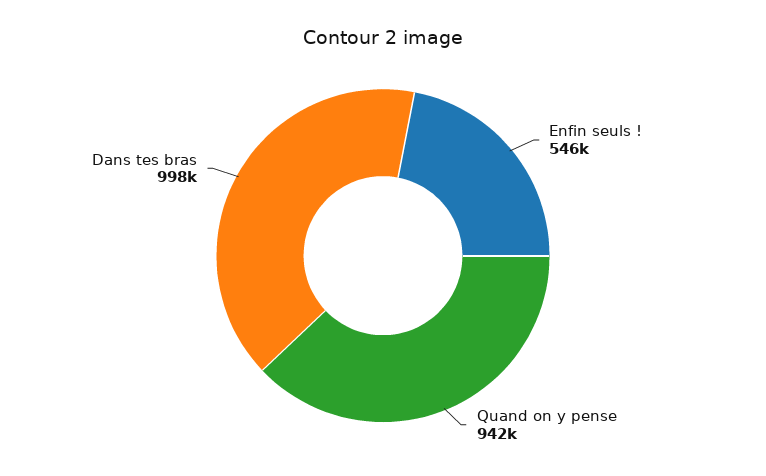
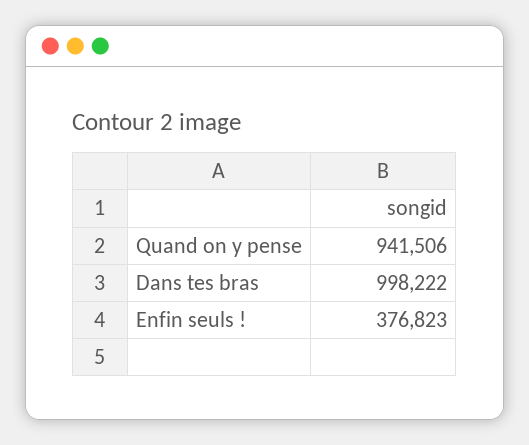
  {
-   "Enfin seuls !": 546000,
+   "Enfin seuls !": 376823,
    "Quand on y pense": 941506,
    "Dans tes bras": 998222
  }

